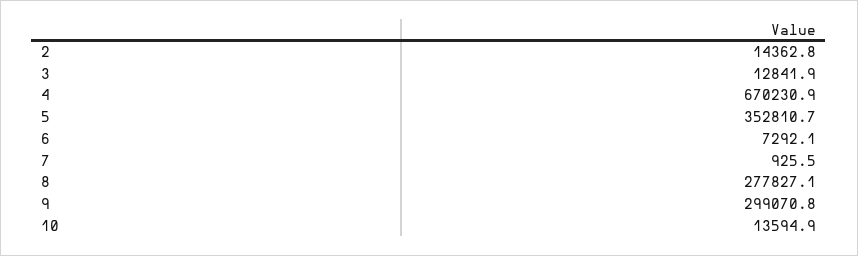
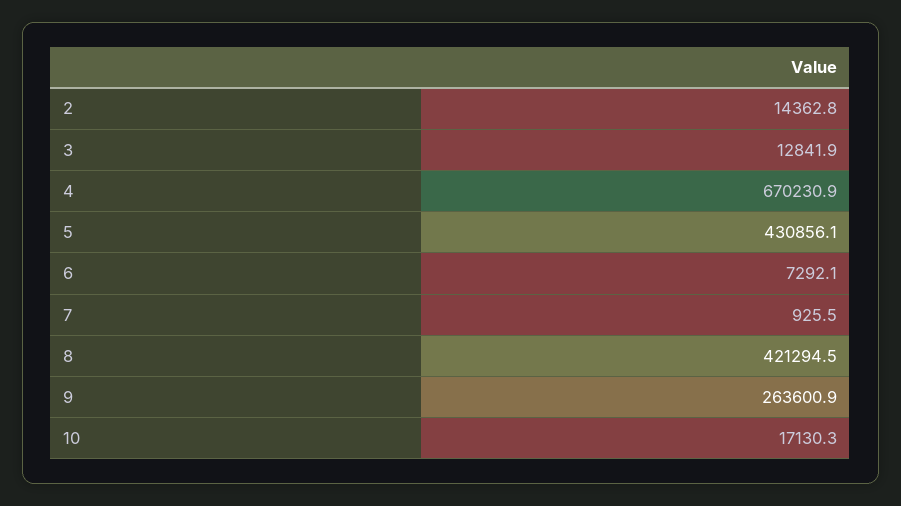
  {
    "2": 14362.8,
    "3": 12841.9,
    "4": 670230.9,
-   "5": 352810.7,
+   "5": 430856.1,
    "6": 7292.1,
    "7": 925.5,
-   "8": 277827.1,
+   "8": 421294.5,
-   "9": 299070.8,
+   "9": 263600.9,
-   "10": 13594.9
+   "10": 17130.3
  }

